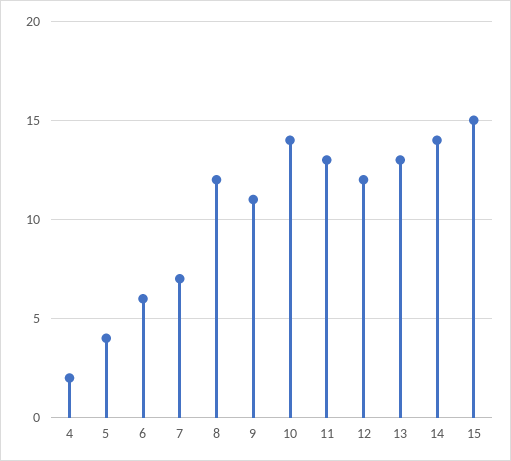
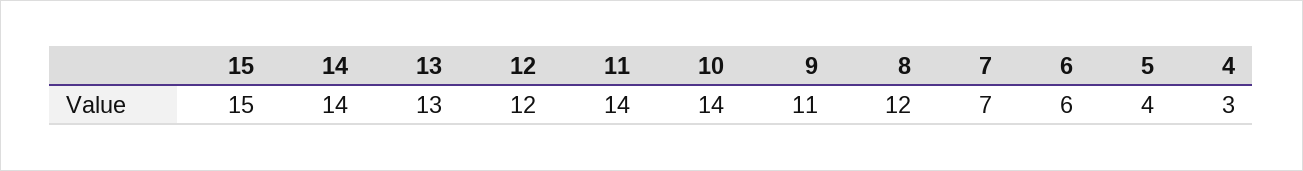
  {
-   "4": 2,
+   "4": 3,
    "5": 4,
    "6": 6,
    "7": 7,
    "8": 12,
    "9": 11,
    "10": 14,
-   "11": 13,
+   "11": 14,
    "12": 12,
    "13": 13,
    "14": 14,
    "15": 15
  }

